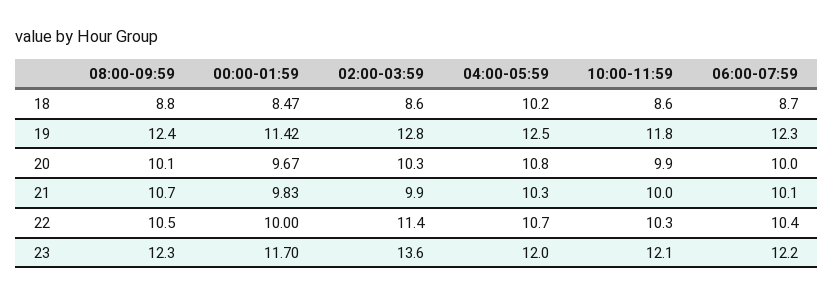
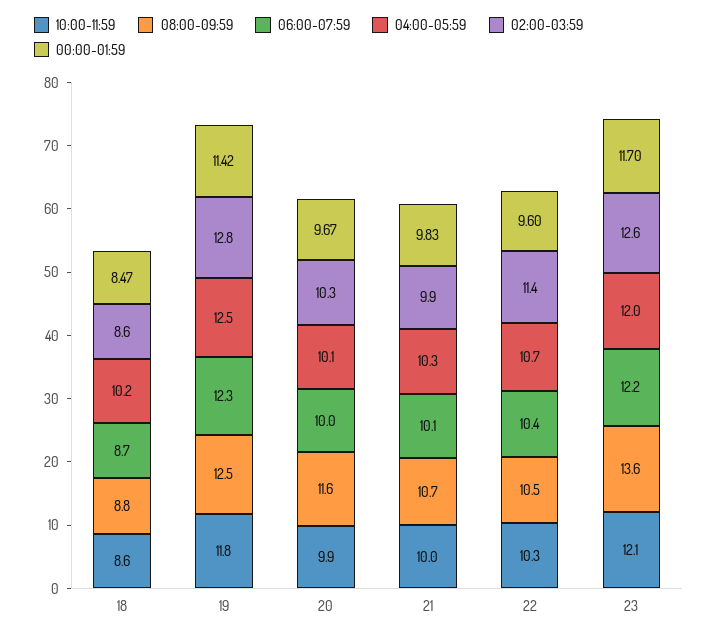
  {
    "08:00-09:59": {
      "18": 8.8,
-     "19": 12.4,
+     "19": 12.5,
-     "20": 10.1,
+     "20": 11.6,
      "21": 10.7,
      "22": 10.5,
-     "23": 12.3
+     "23": 13.6
    },
    "00:00-01:59": {
      "18": 8.47,
      "19": 11.42,
      "20": 9.67,
      "21": 9.83,
-     "22": 10,
+     "22": 9.6,
      "23": 11.7
    },
    "02:00-03:59": {
      "18": 8.6,
      "19": 12.8,
      "20": 10.3,
      "21": 9.9,
      "22": 11.4,
-     "23": 13.6
+     "23": 12.6
    },
    "04:00-05:59": {
      "18": 10.2,
      "19": 12.5,
-     "20": 10.8,
+     "20": 10.1,
      "21": 10.3,
      "22": 10.7,
      "23": 12
    },
    "10:00-11:59": {
      "18": 8.6,
      "19": 11.8,
      "20": 9.9,
      "21": 10,
      "22": 10.3,
      "23": 12.1
    },
    "06:00-07:59": {
      "18": 8.7,
      "19": 12.3,
      "20": 10,
      "21": 10.1,
      "22": 10.4,
      "23": 12.2
    }
  }

